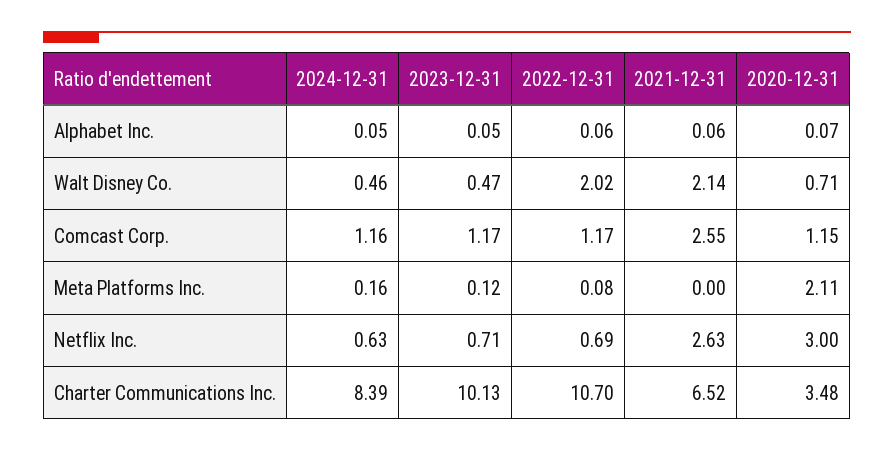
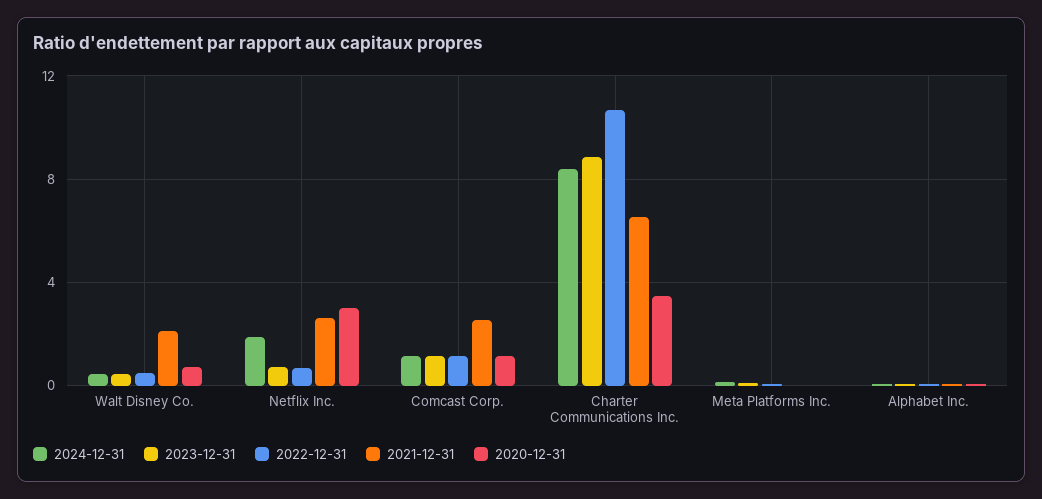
  {
    "2024-12-31": {
      "Alphabet Inc.": 0.05,
      "Walt Disney Co.": 0.46,
      "Comcast Corp.": 1.16,
      "Meta Platforms Inc.": 0.16,
-     "Netflix Inc.": 0.63,
+     "Netflix Inc.": 2,
      "Charter Communications Inc.": 8.39
    },
    "2023-12-31": {
      "Alphabet Inc.": 0.05,
      "Walt Disney Co.": 0.47,
      "Comcast Corp.": 1.17,
      "Meta Platforms Inc.": 0.12,
      "Netflix Inc.": 0.71,
-     "Charter Communications Inc.": 10.13
+     "Charter Communications Inc.": 9
    },
    "2022-12-31": {
      "Alphabet Inc.": 0.06,
-     "Walt Disney Co.": 2.02,
+     "Walt Disney Co.": 0.5,
      "Comcast Corp.": 1.17,
      "Meta Platforms Inc.": 0.08,
      "Netflix Inc.": 0.69,
      "Charter Communications Inc.": 10.7
    },
    "2021-12-31": {
      "Alphabet Inc.": 0.06,
      "Walt Disney Co.": 2.14,
      "Comcast Corp.": 2.55,
      "Meta Platforms Inc.": 0,
      "Netflix Inc.": 2.63,
      "Charter Communications Inc.": 6.52
    },
    "2020-12-31": {
      "Alphabet Inc.": 0.07,
      "Walt Disney Co.": 0.71,
      "Comcast Corp.": 1.15,
-     "Meta Platforms Inc.": 2.11,
+     "Meta Platforms Inc.": 0,
      "Netflix Inc.": 3,
      "Charter Communications Inc.": 3.48
    }
  }

